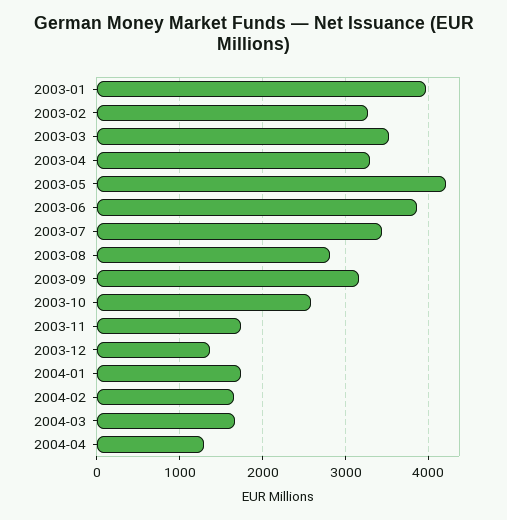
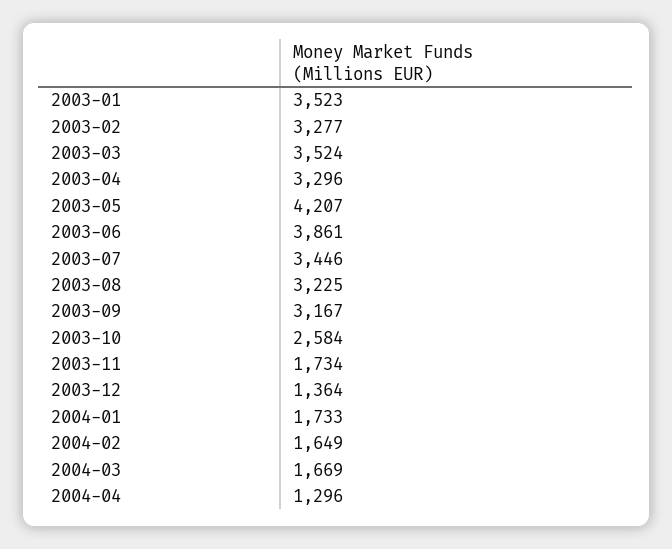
  {
-   "2003-01": 4000,
+   "2003-01": 3523,
    "2003-02": 3277,
    "2003-03": 3524,
    "2003-04": 3296,
    "2003-05": 4207,
    "2003-06": 3861,
    "2003-07": 3446,
-   "2003-08": 2800,
+   "2003-08": 3225,
    "2003-09": 3167,
    "2003-10": 2584,
    "2003-11": 1734,
    "2003-12": 1364,
    "2004-01": 1733,
    "2004-02": 1649,
    "2004-03": 1669,
    "2004-04": 1296
  }

